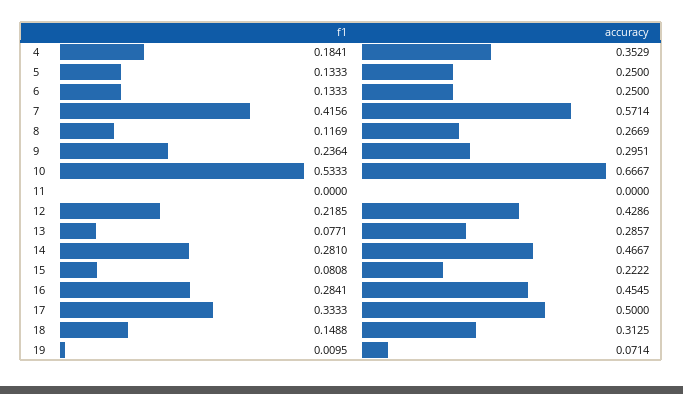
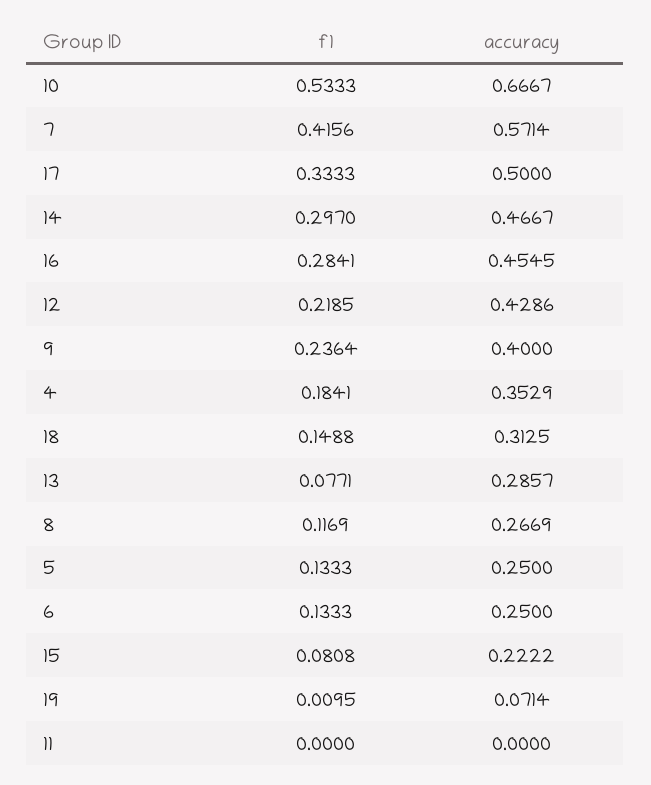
  {
    "f1": {
      "4": 0.1841,
      "5": 0.1333,
      "6": 0.1333,
      "7": 0.4156,
      "8": 0.1169,
      "9": 0.2364,
      "10": 0.5333,
      "11": 0,
      "12": 0.2185,
      "13": 0.0771,
-     "14": 0.281,
+     "14": 0.297,
      "15": 0.0808,
      "16": 0.2841,
      "17": 0.3333,
      "18": 0.1488,
      "19": 0.0095
    },
    "accuracy": {
      "4": 0.3529,
      "5": 0.25,
      "6": 0.25,
      "7": 0.5714,
      "8": 0.2669,
-     "9": 0.2951,
+     "9": 0.4,
      "10": 0.6667,
      "11": 0,
      "12": 0.4286,
      "13": 0.2857,
      "14": 0.4667,
      "15": 0.2222,
      "16": 0.4545,
      "17": 0.5,
      "18": 0.3125,
      "19": 0.0714
    }
  }

